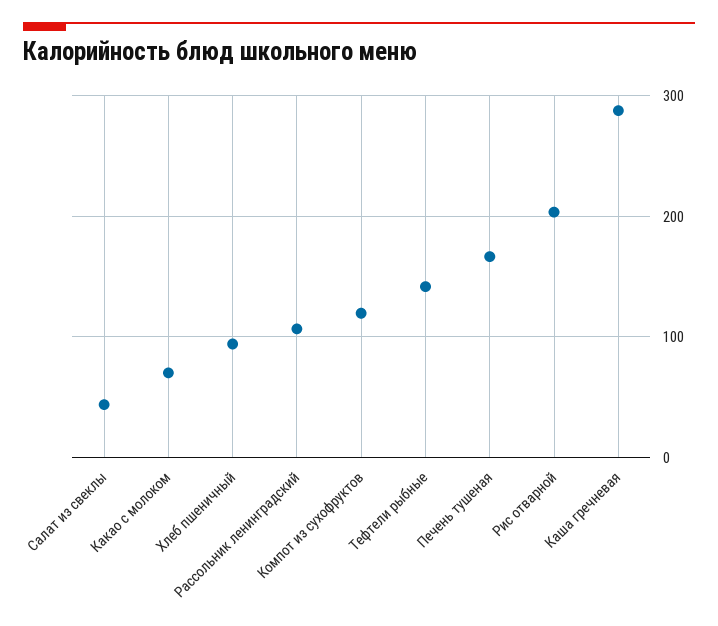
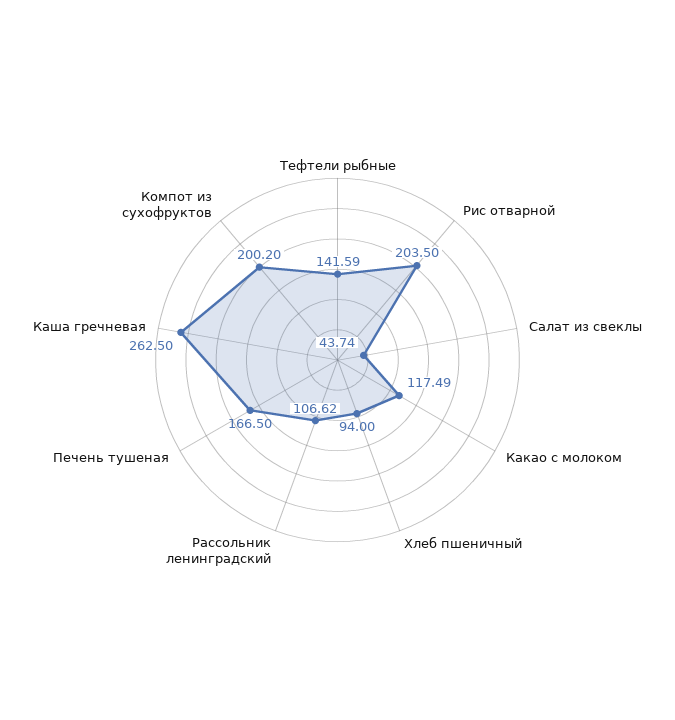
  {
    "Салат из свеклы": 43.74,
-   "Какао с молоком": 70,
+   "Какао с молоком": 117.49,
    "Хлеб пшеничный": 94,
    "Рассольник ленинградский": 106.62,
-   "Компот из сухофруктов": 120,
+   "Компот из сухофруктов": 200.2,
    "Тефтели рыбные": 141.59,
    "Печень тушеная": 166.5,
    "Рис отварной": 203.5,
-   "Каша гречневая": 290
+   "Каша гречневая": 262.5
  }

